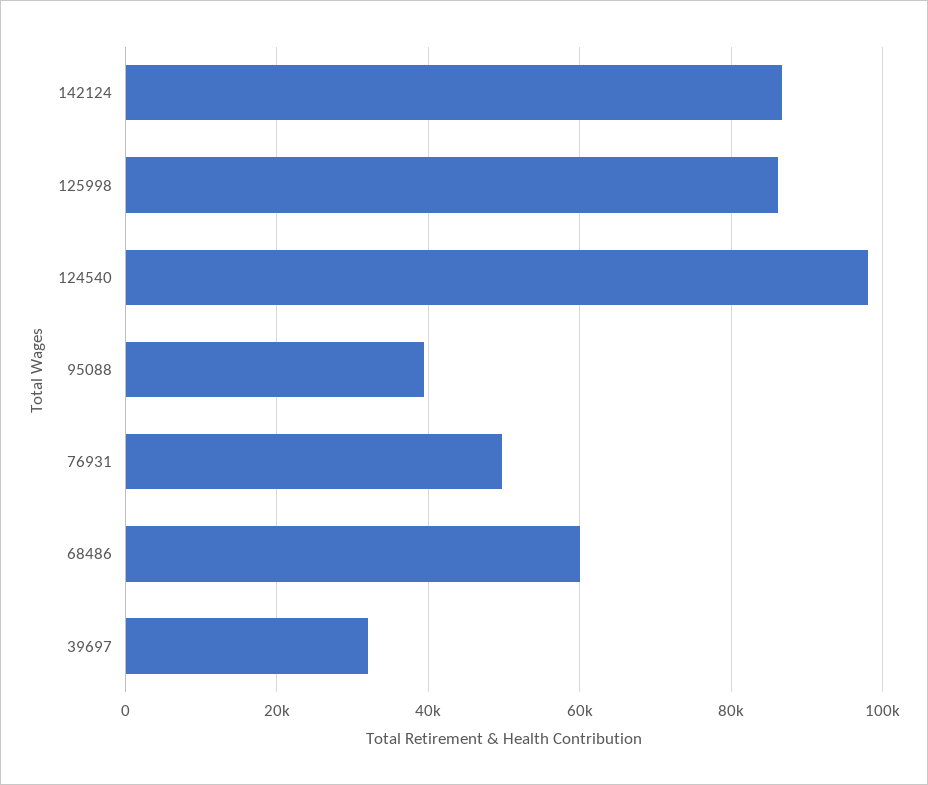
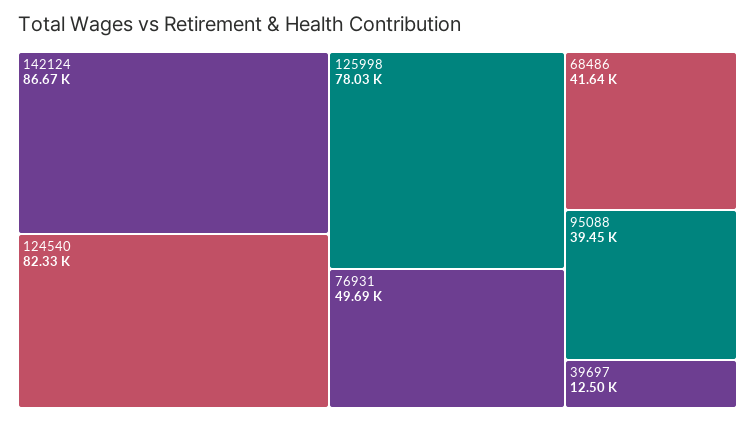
  {
    "142124": 86670,
-   "125998": 86000,
+   "125998": 78030,
-   "124540": 98000,
+   "124540": 82330,
    "95088": 39450,
    "76931": 49690,
-   "68486": 60000,
+   "68486": 41640,
-   "39697": 32000
+   "39697": 12500
  }

